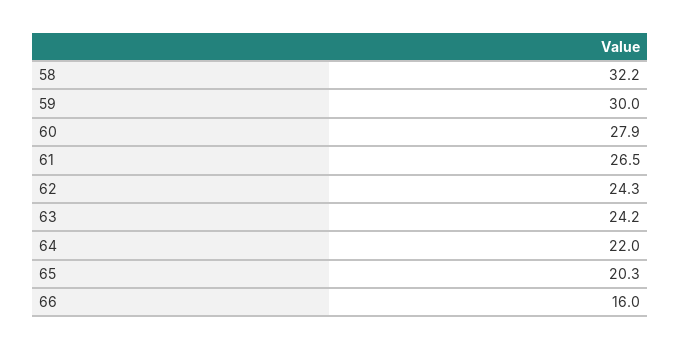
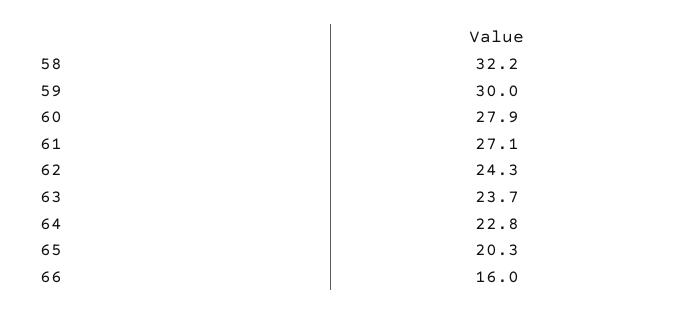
  {
    "58": 32.2,
    "59": 30,
    "60": 27.9,
-   "61": 26.5,
+   "61": 27.1,
    "62": 24.3,
-   "63": 24.2,
+   "63": 23.7,
-   "64": 22,
+   "64": 22.8,
    "65": 20.3,
    "66": 16
  }

